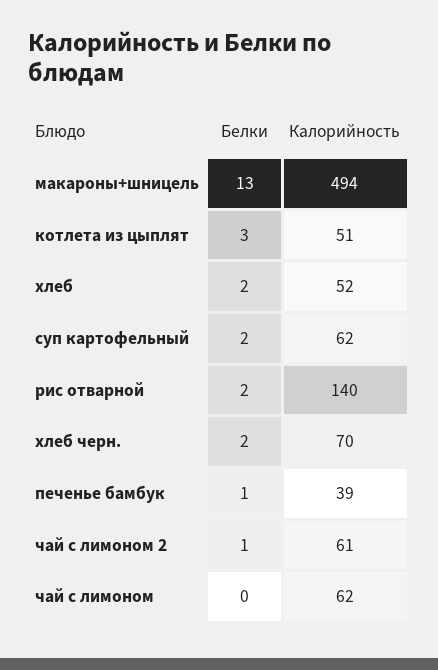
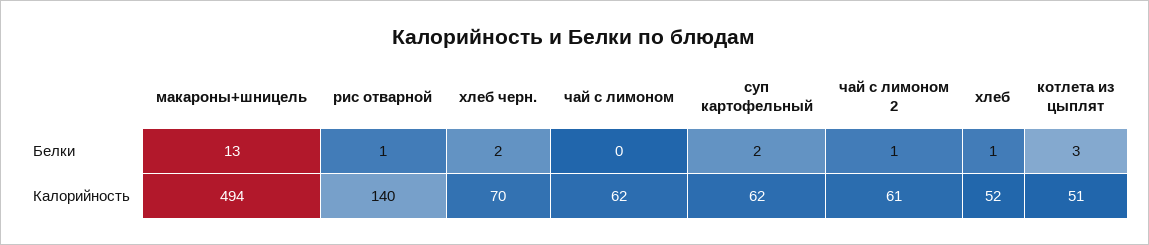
  {
    "Белки": {
      "макароны+шницель": 13,
      "котлета из цыплят": 3,
-     "хлеб": 2,
+     "хлеб": 1,
      "суп картофельный": 2,
-     "рис отварной": 2,
+     "рис отварной": 1,
      "хлеб черн.": 2,
-     "печенье бамбук": 1,
      "чай с лимоном 2": 1,
      "чай с лимоном": 0
    },
    "Калорийность": {
      "макароны+шницель": 494,
      "котлета из цыплят": 51,
      "хлеб": 52,
      "суп картофельный": 62,
      "рис отварной": 140,
      "хлеб черн.": 70,
-     "печенье бамбук": 39,
      "чай с лимоном 2": 61,
      "чай с лимоном": 62
    }
  }

